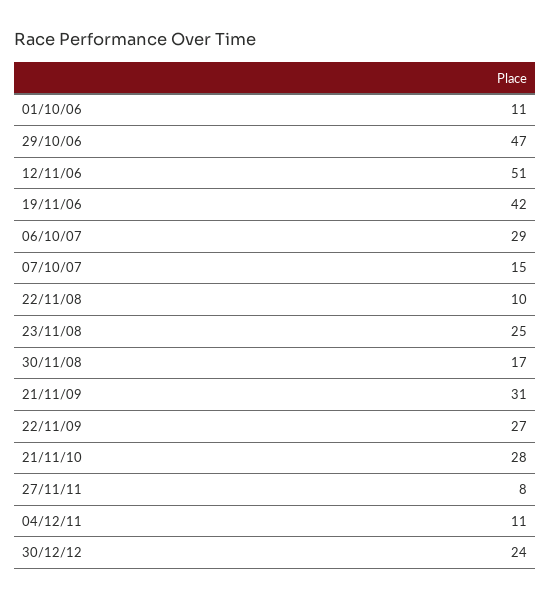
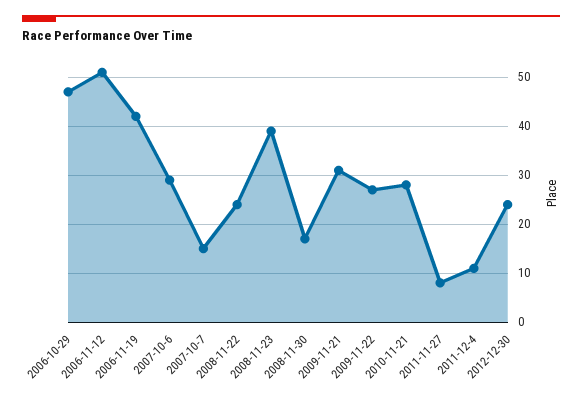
  {
-   "01/10/06": 11,
    "29/10/06": 47,
    "12/11/06": 51,
    "19/11/06": 42,
    "06/10/07": 29,
    "07/10/07": 15,
-   "22/11/08": 10,
+   "22/11/08": 25,
-   "23/11/08": 25,
+   "23/11/08": 40,
    "30/11/08": 17,
    "21/11/09": 31,
    "22/11/09": 27,
    "21/11/10": 28,
    "27/11/11": 8,
    "04/12/11": 11,
    "30/12/12": 24
  }

